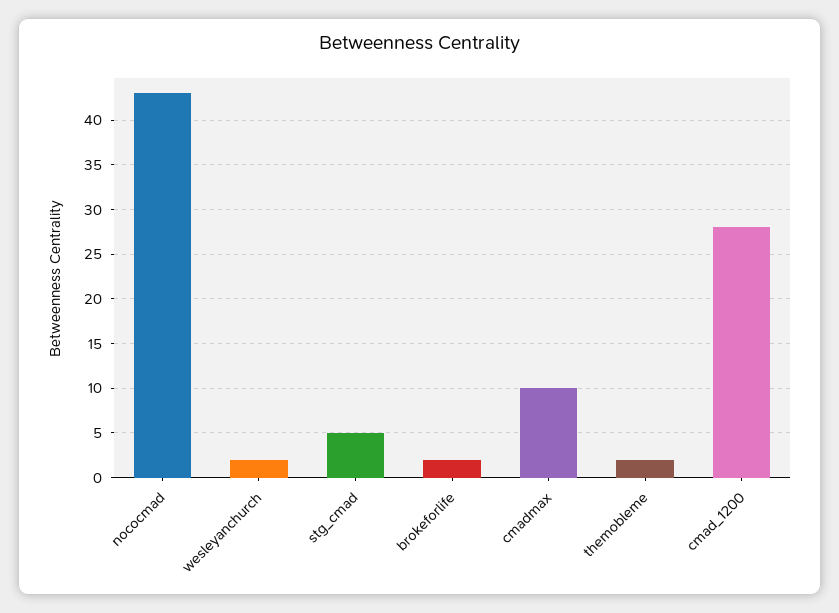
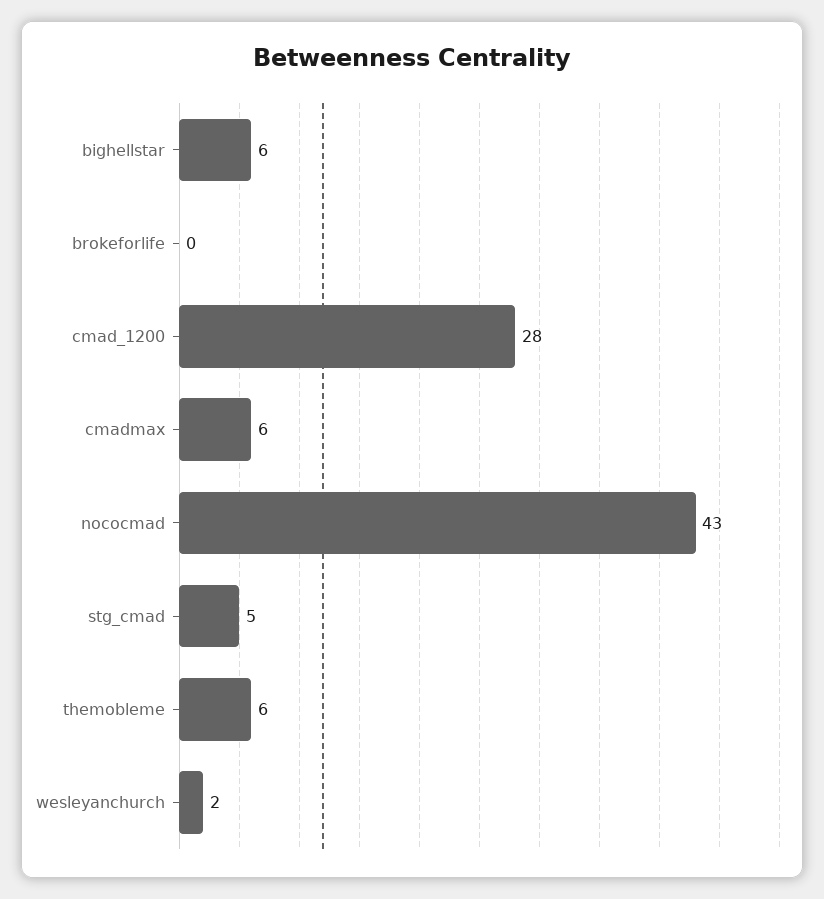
  {
    "nococmad": 43,
    "wesleyanchurch": 2,
    "stg_cmad": 5,
-   "brokeforlife": 2,
+   "brokeforlife": 0,
-   "cmadmax": 10,
+   "cmadmax": 6,
-   "themobleme": 2,
+   "themobleme": 6,
-   "cmad_1200": 28
+   "cmad_1200": 28,
+   "bighellstar": 6
  }

